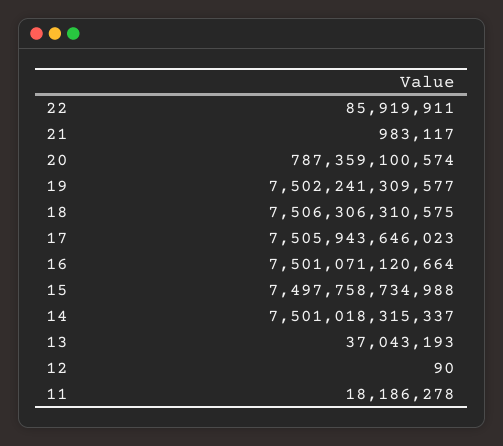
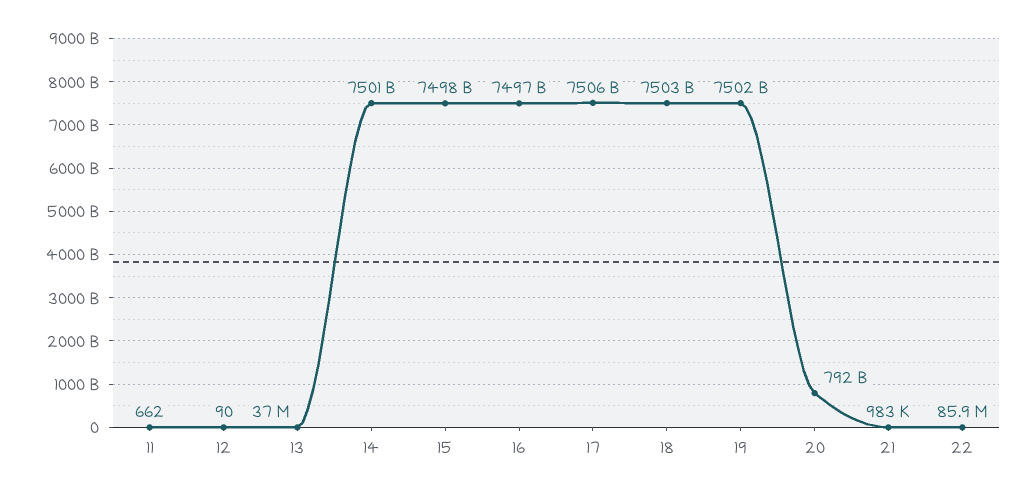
  {
    "22": 85919911,
    "21": 983117,
-   "20": 787359100574,
+   "20": 792000000000,
    "19": 7502241309577,
-   "18": 7506306310575,
+   "18": 7503000000000,
    "17": 7505943646023,
-   "16": 7501071120664,
+   "16": 7497000000000,
    "15": 7497758734988,
    "14": 7501018315337,
    "13": 37043193,
    "12": 90,
-   "11": 18186278
+   "11": 662
  }

